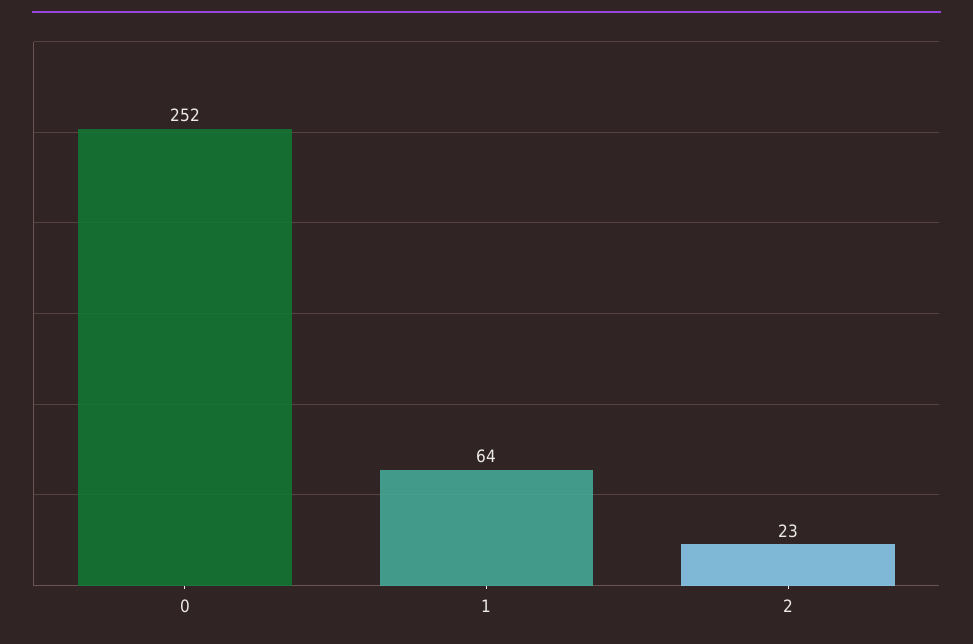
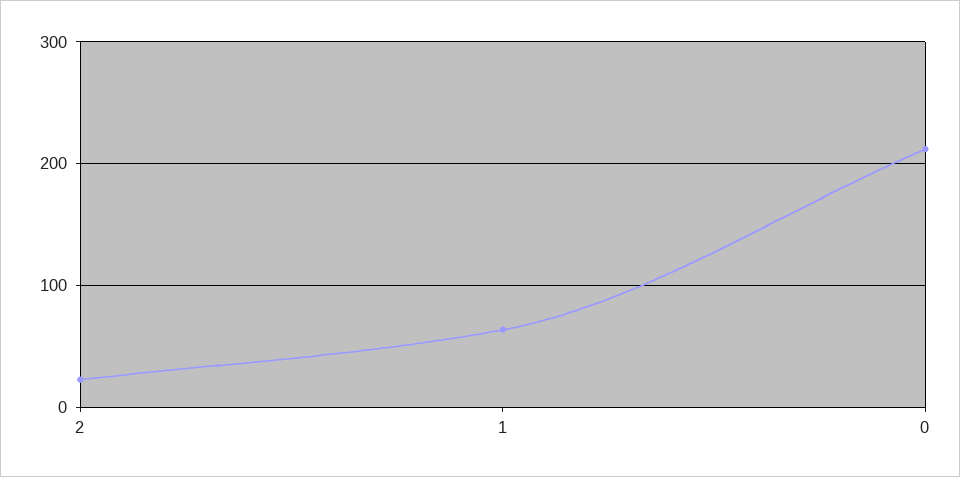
  {
-   "0": 252,
+   "0": 210,
    "1": 64,
    "2": 23
  }

